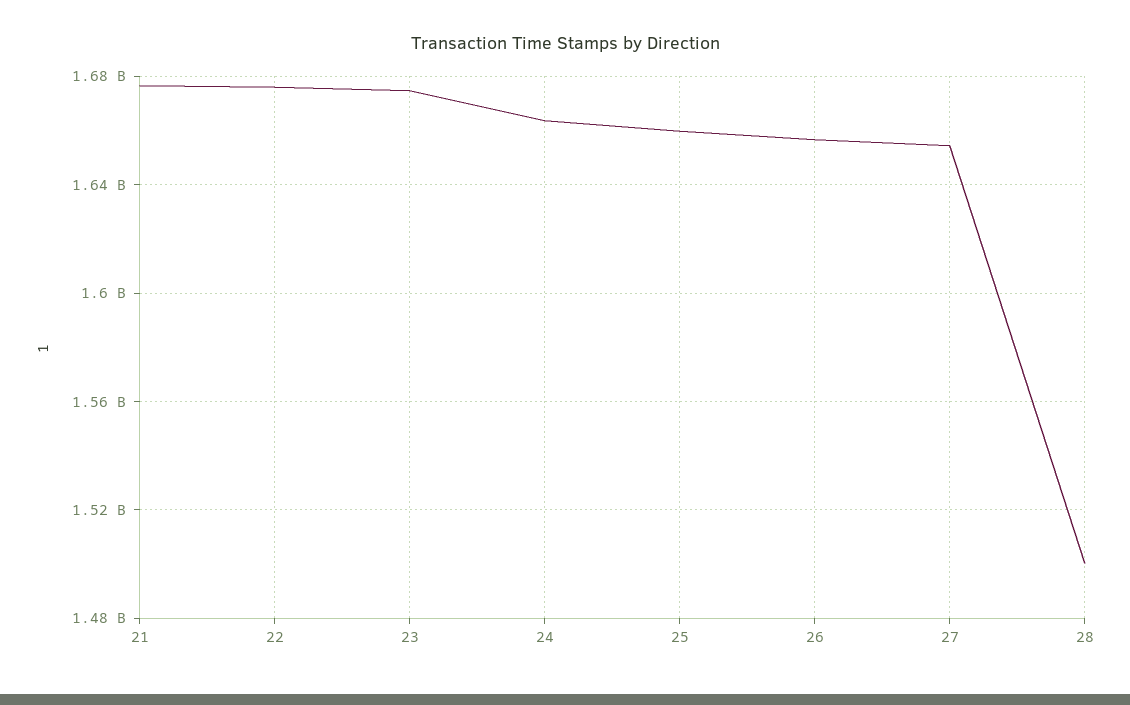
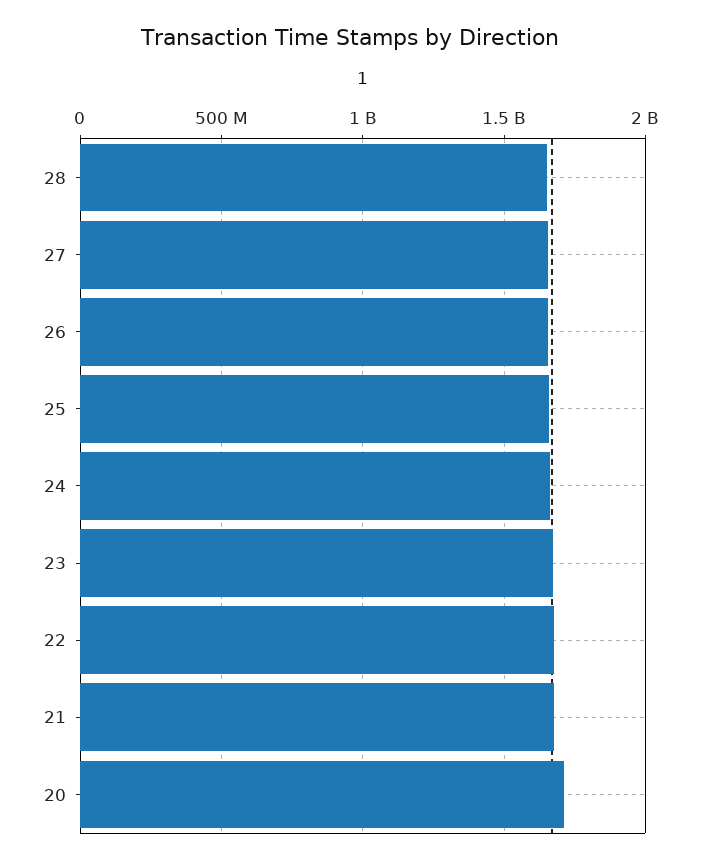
  {
    "21": 1675000000,
    "22": 1675000000,
    "23": 1675000000,
    "24": 1665000000,
    "25": 1660000000,
    "26": 1655000000,
    "27": 1655000000,
-   "28": 1500000000
+   "28": 1650000000,
+   "20": 1700000000
  }

